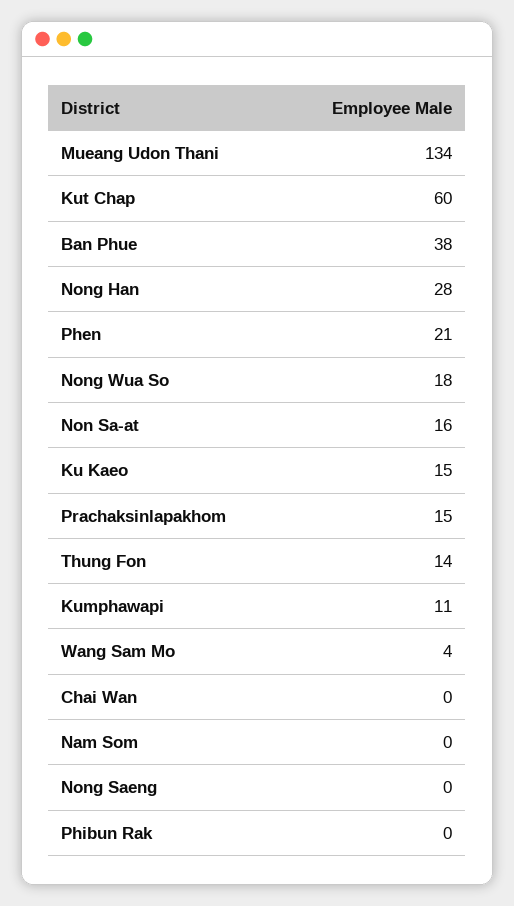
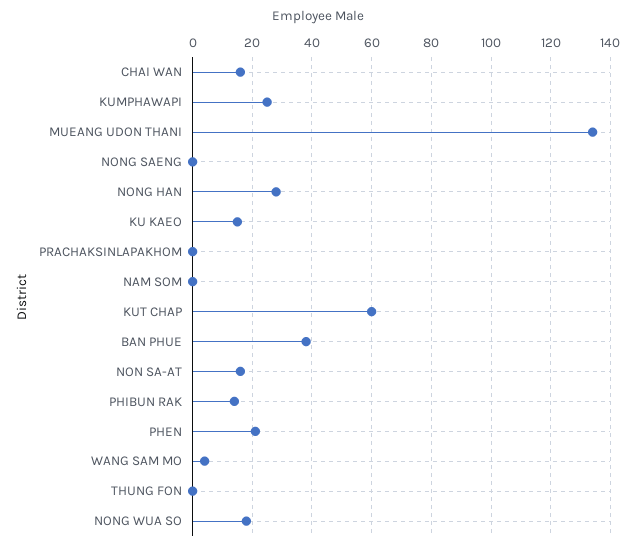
  {
    "Mueang Udon Thani": 134,
    "Kut Chap": 60,
    "Ban Phue": 38,
    "Nong Han": 28,
    "Phen": 21,
    "Nong Wua So": 18,
    "Non Sa-at": 16,
    "Ku Kaeo": 15,
-   "Prachaksinlapakhom": 15,
+   "Prachaksinlapakhom": 0,
-   "Thung Fon": 14,
+   "Thung Fon": 0,
-   "Kumphawapi": 11,
+   "Kumphawapi": 25,
    "Wang Sam Mo": 4,
-   "Chai Wan": 0,
+   "Chai Wan": 15,
    "Nam Som": 0,
    "Nong Saeng": 0,
-   "Phibun Rak": 0
+   "Phibun Rak": 15
  }

